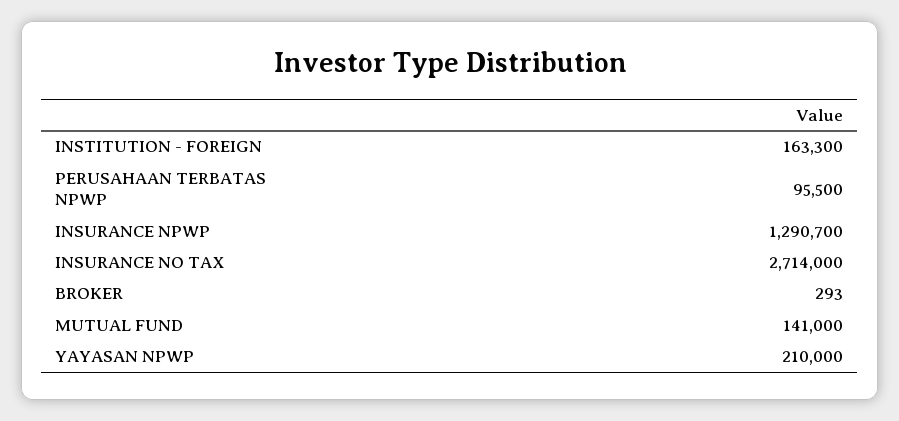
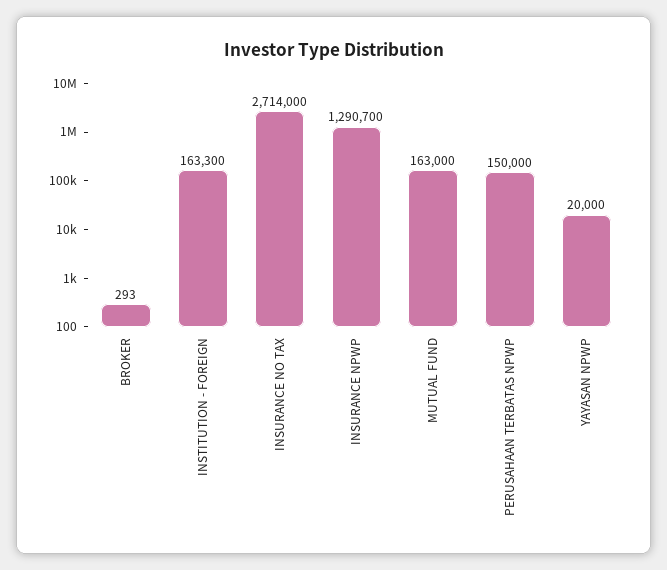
  {
    "INSTITUTION - FOREIGN": 163300,
-   "PERUSAHAAN TERBATAS NPWP": 95500,
+   "PERUSAHAAN TERBATAS NPWP": 150000,
    "INSURANCE NPWP": 1290700,
    "INSURANCE NO TAX": 2714000,
    "BROKER": 293,
-   "MUTUAL FUND": 141000,
+   "MUTUAL FUND": 163000,
-   "YAYASAN NPWP": 210000
+   "YAYASAN NPWP": 20000
  }

